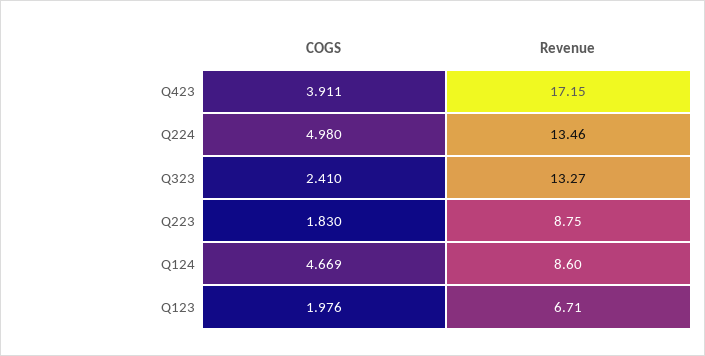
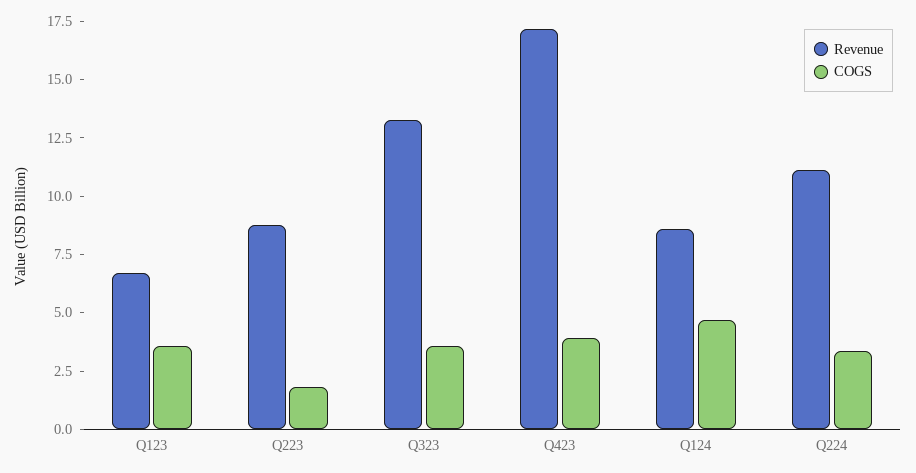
  {
    "COGS": {
      "Q423": 3.911,
-     "Q224": 4.98,
+     "Q224": 3.5,
-     "Q323": 2.41,
+     "Q323": 3.5,
      "Q223": 1.83,
      "Q124": 4.669,
-     "Q123": 1.976
+     "Q123": 3.5
    },
    "Revenue": {
      "Q423": 17.15,
-     "Q224": 13.46,
+     "Q224": 11,
      "Q323": 13.27,
      "Q223": 8.75,
      "Q124": 8.6,
      "Q123": 6.71
    }
  }

